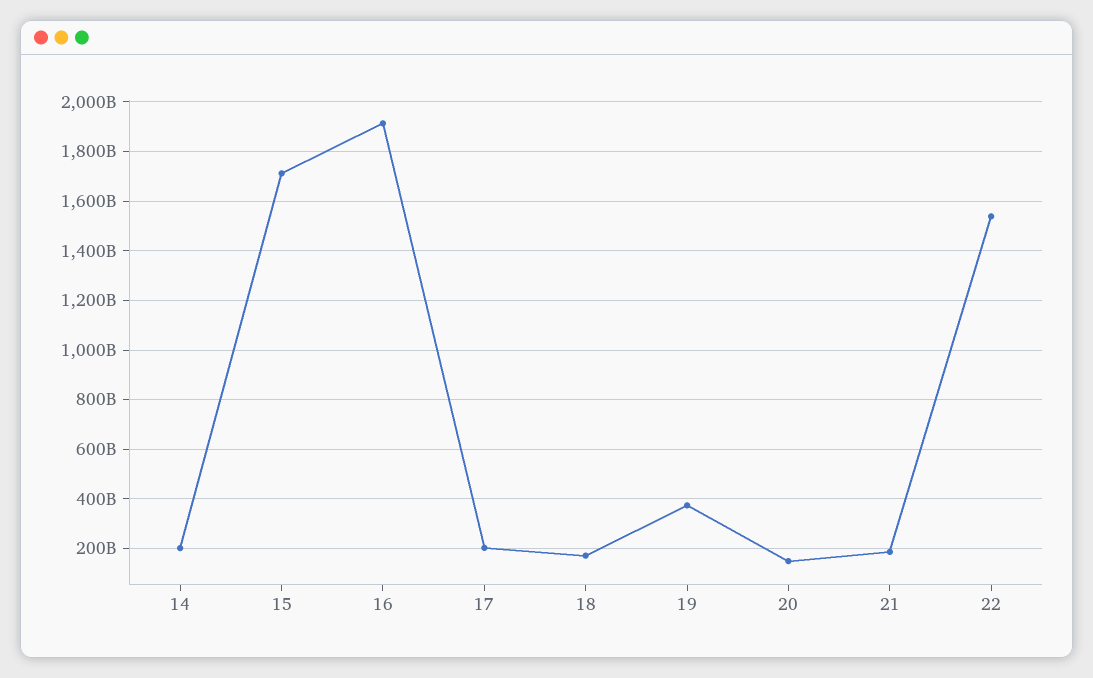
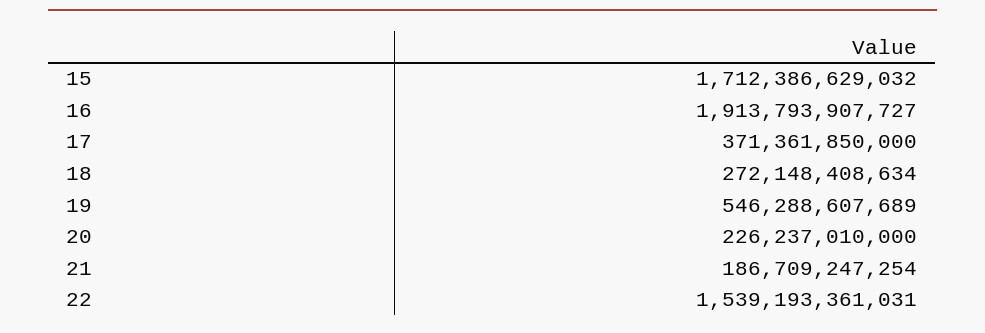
  {
-   "14": 200000000000,
    "15": 1712386629032,
    "16": 1913793907727,
-   "17": 200000000000,
+   "17": 371361850000,
-   "18": 175000000000,
+   "18": 272148408634,
-   "19": 375000000000,
+   "19": 546288607689,
-   "20": 150000000000,
+   "20": 226237010000,
    "21": 186709247254,
    "22": 1539193361031
  }

